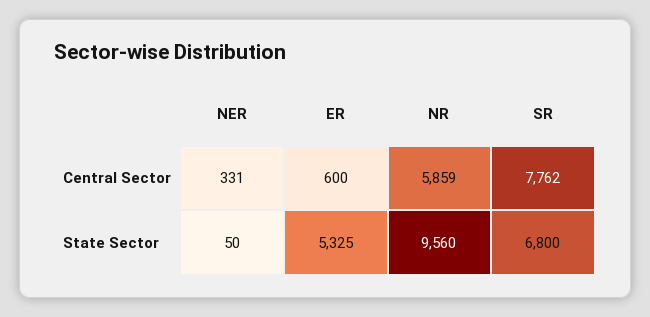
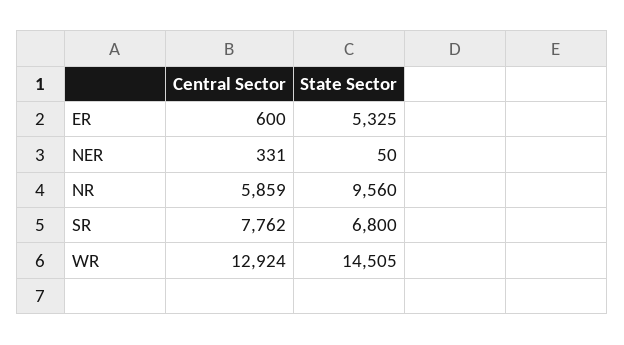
  {
    "NER": {
      "Central Sector": 331,
      "State Sector": 50
    },
    "ER": {
      "Central Sector": 600,
      "State Sector": 5325
    },
    "NR": {
      "Central Sector": 5859,
      "State Sector": 9560
    },
    "SR": {
      "Central Sector": 7762,
      "State Sector": 6800
-   }
+   },
+   "WR": {
+     "Central Sector": 12924,
+     "State Sector": 14505
+   }
  }

